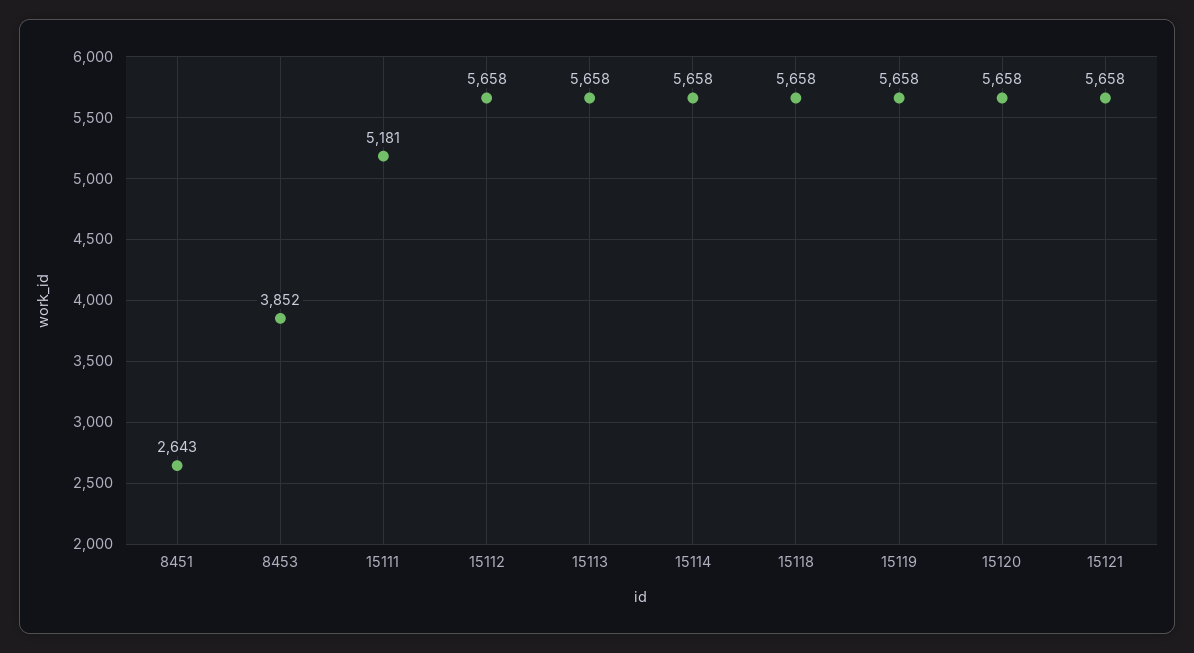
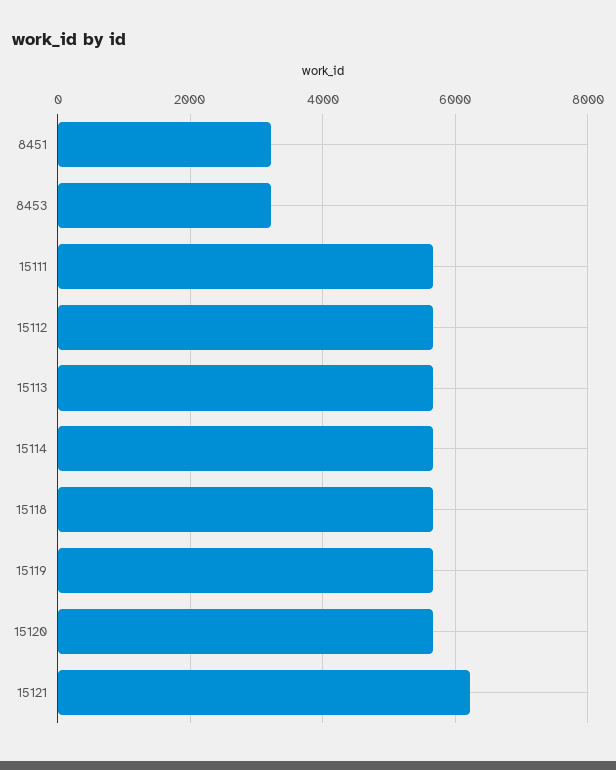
  {
-   "8451": 2643,
+   "8451": 3200,
-   "8453": 3852,
+   "8453": 3200,
-   "15111": 5181,
+   "15111": 5600,
    "15112": 5658,
    "15113": 5658,
    "15114": 5658,
    "15118": 5658,
    "15119": 5658,
    "15120": 5658,
-   "15121": 5658
+   "15121": 6200
  }

